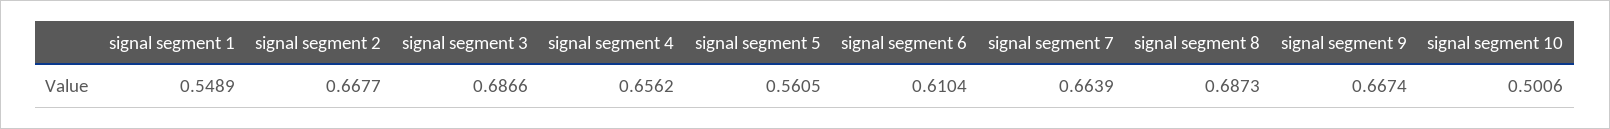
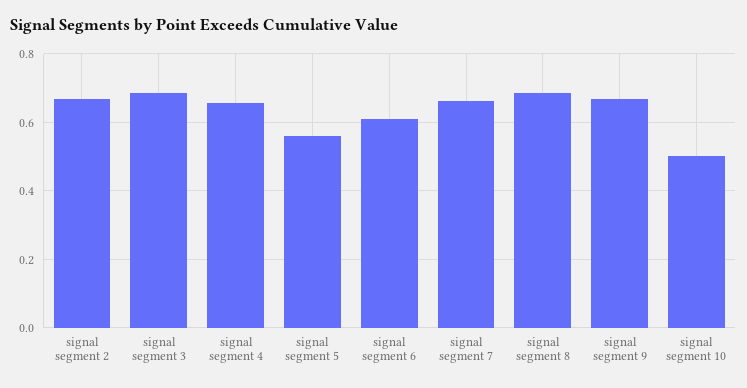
  {
-   "signal segment 1": 0.5489,
    "signal segment 2": 0.6677,
    "signal segment 3": 0.6866,
    "signal segment 4": 0.6562,
    "signal segment 5": 0.5605,
    "signal segment 6": 0.6104,
    "signal segment 7": 0.6639,
    "signal segment 8": 0.6873,
    "signal segment 9": 0.6674,
    "signal segment 10": 0.5006
  }

